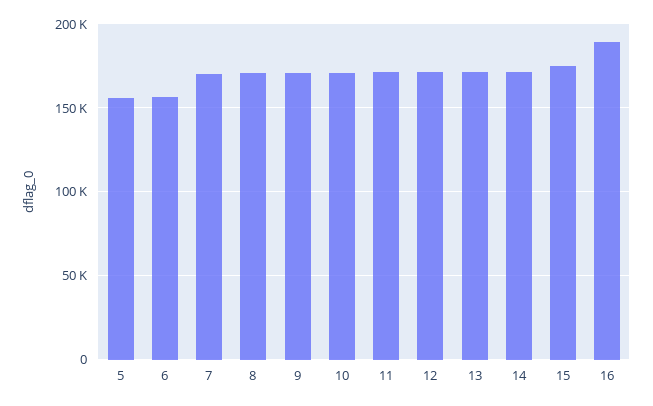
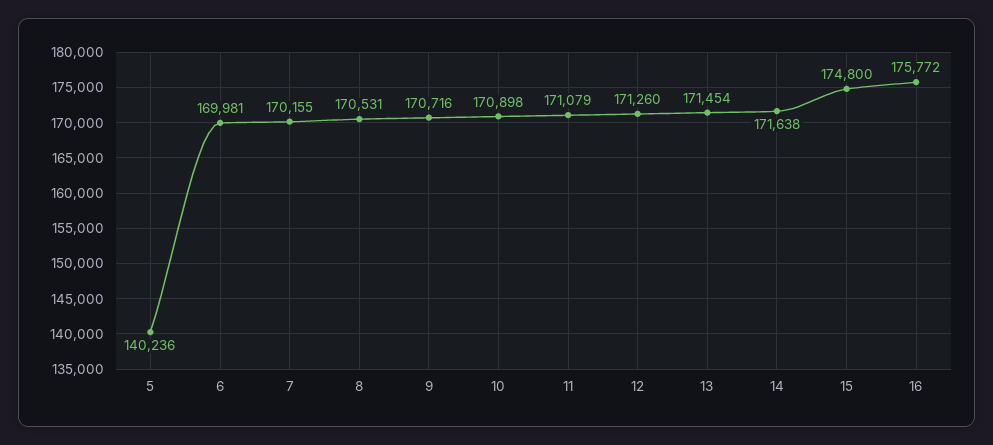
  {
-   "5": 155000,
+   "5": 140236,
-   "6": 155000,
+   "6": 169981,
    "7": 170155,
    "8": 170531,
    "9": 170716,
    "10": 170898,
    "11": 171079,
    "12": 171260,
    "13": 171454,
    "14": 171638,
    "15": 174800,
-   "16": 190000
+   "16": 175772
  }

